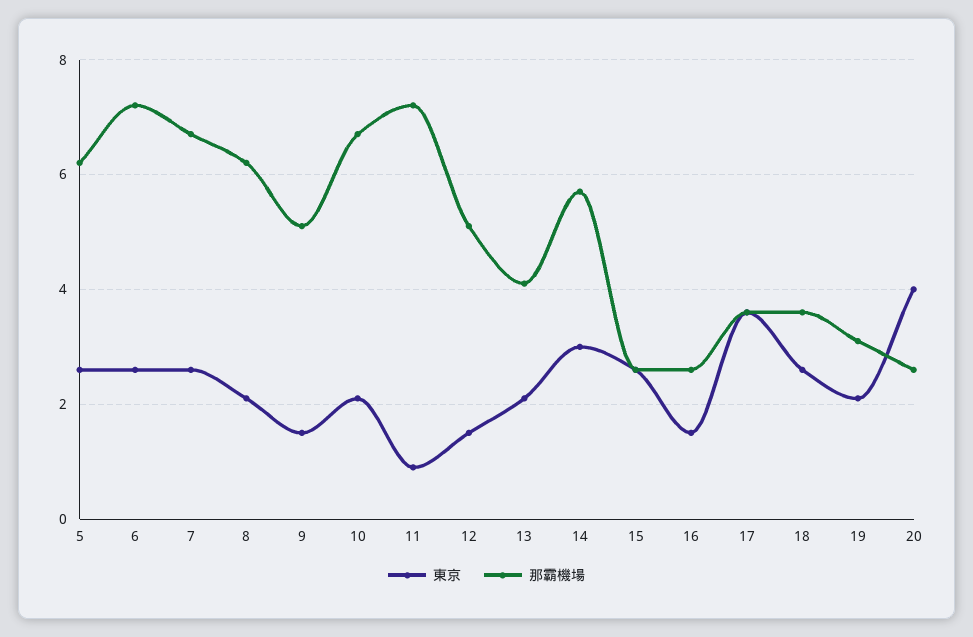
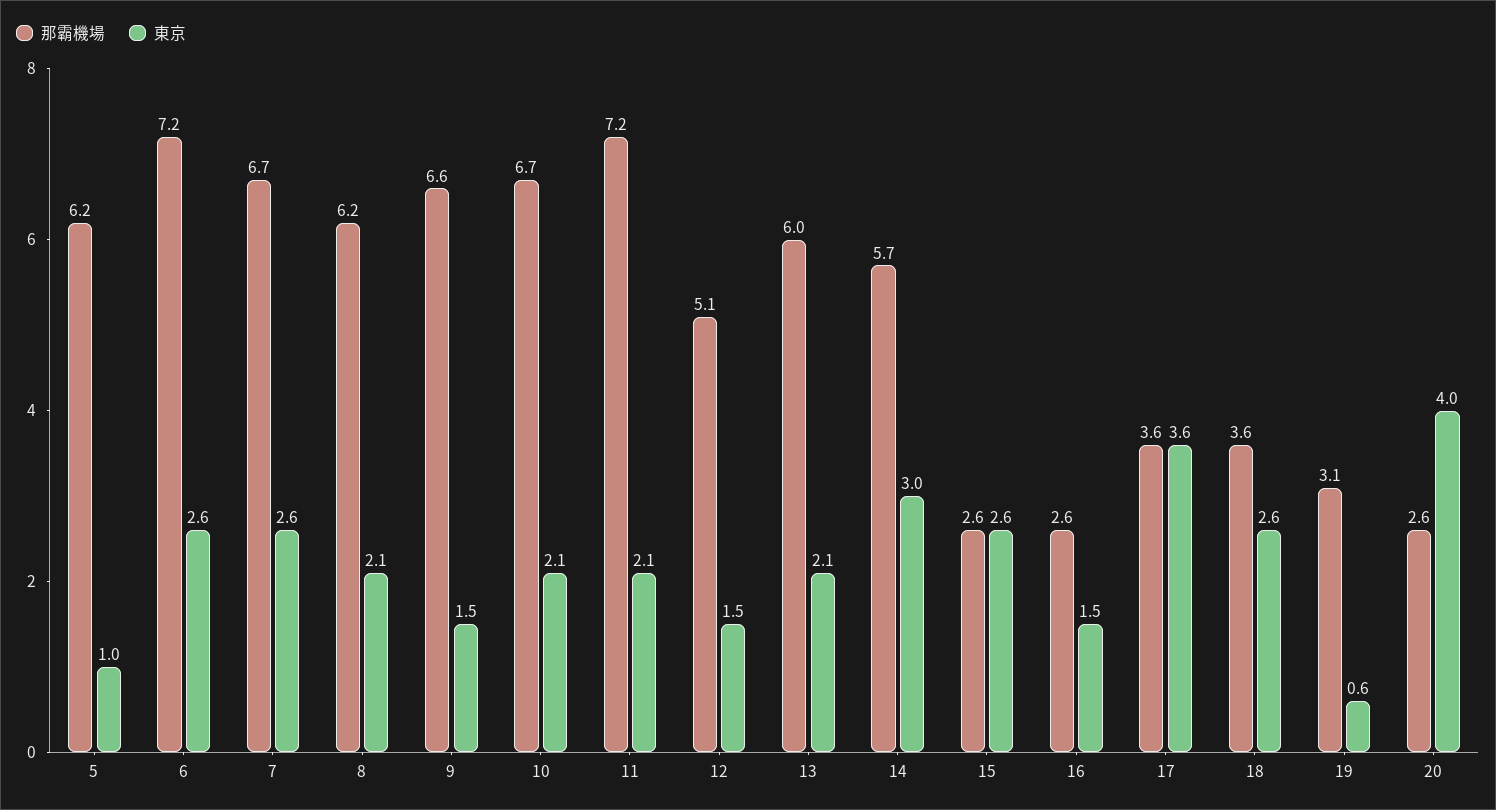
  {
    "東京": {
-     "5": 2.5,
+     "5": 1,
      "6": 2.6,
      "7": 2.6,
      "8": 2.1,
      "9": 1.5,
      "10": 2.1,
-     "11": 1,
+     "11": 2.1,
      "12": 1.5,
      "13": 2.1,
      "14": 3,
      "15": 2.6,
      "16": 1.5,
      "17": 3.6,
      "18": 2.6,
-     "19": 2,
+     "19": 0.6,
      "20": 4
    },
    "那霸機場": {
      "5": 6.2,
      "6": 7.2,
      "7": 6.7,
      "8": 6.2,
-     "9": 5,
+     "9": 6.6,
      "10": 6.7,
      "11": 7.2,
      "12": 5.1,
-     "13": 4,
+     "13": 6,
      "14": 5.7,
      "15": 2.6,
      "16": 2.6,
      "17": 3.6,
      "18": 3.6,
      "19": 3.1,
      "20": 2.6
    }
  }

